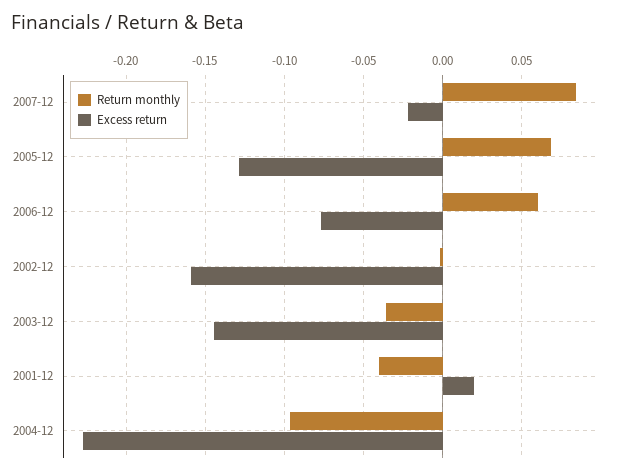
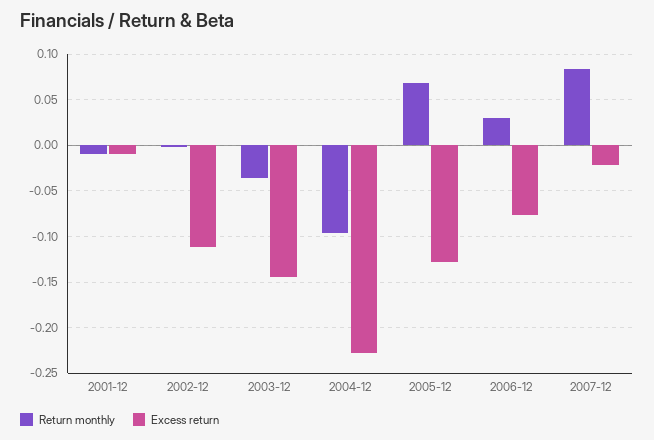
  {
    "Return monthly": {
      "2007-12": 0.085,
      "2005-12": 0.07,
-     "2006-12": 0.06,
+     "2006-12": 0.03,
      "2002-12": 0,
      "2003-12": -0.035,
-     "2001-12": -0.04,
+     "2001-12": -0.01,
      "2004-12": -0.095
    },
    "Excess return": {
      "2007-12": -0.02,
      "2005-12": -0.13,
      "2006-12": -0.075,
-     "2002-12": -0.16,
+     "2002-12": -0.11,
      "2003-12": -0.145,
-     "2001-12": 0.02,
+     "2001-12": -0.01,
      "2004-12": -0.23
    }
  }

